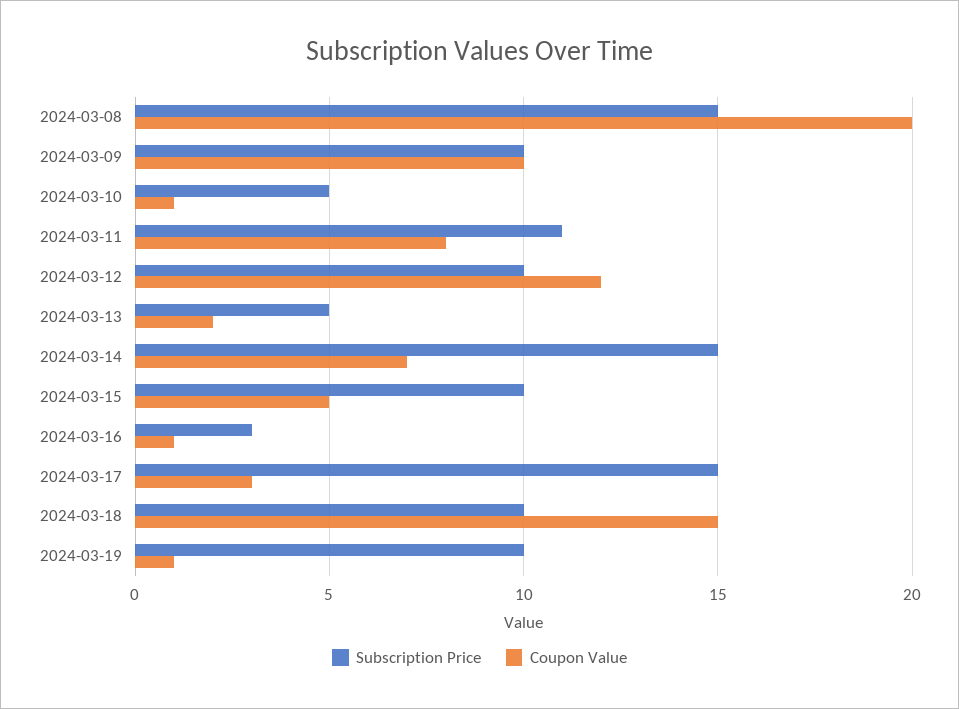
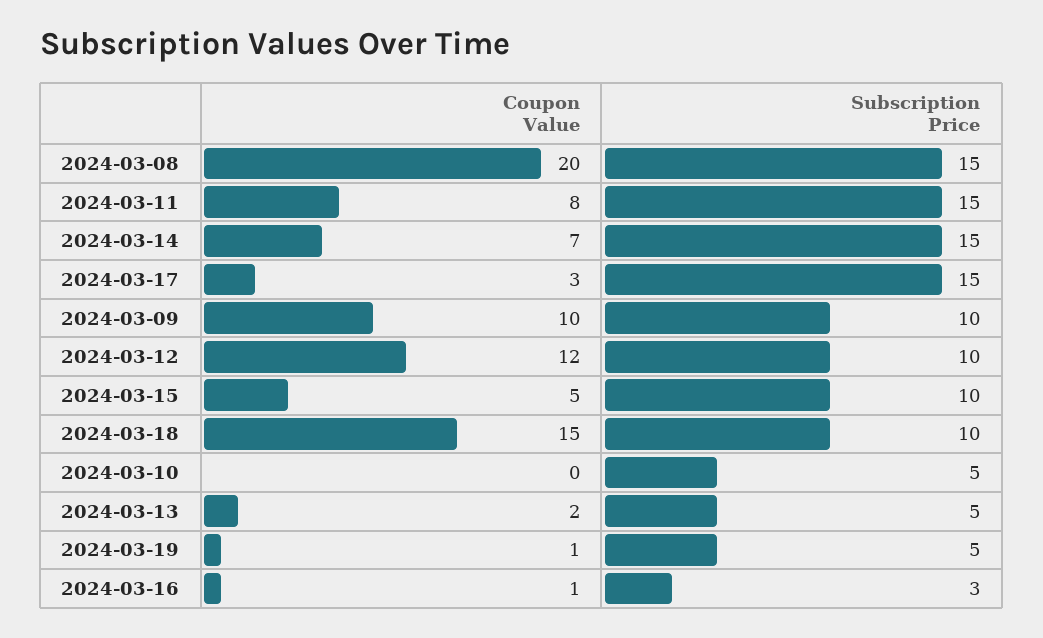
  {
    "Subscription Price": {
      "2024-03-08": 15,
      "2024-03-09": 10,
      "2024-03-10": 5,
-     "2024-03-11": 11,
+     "2024-03-11": 15,
      "2024-03-12": 10,
      "2024-03-13": 5,
      "2024-03-14": 15,
      "2024-03-15": 10,
      "2024-03-16": 3,
      "2024-03-17": 15,
      "2024-03-18": 10,
-     "2024-03-19": 10
+     "2024-03-19": 5
    },
    "Coupon Value": {
      "2024-03-08": 20,
      "2024-03-09": 10,
-     "2024-03-10": 1,
+     "2024-03-10": 0,
      "2024-03-11": 8,
      "2024-03-12": 12,
      "2024-03-13": 2,
      "2024-03-14": 7,
      "2024-03-15": 5,
      "2024-03-16": 1,
      "2024-03-17": 3,
      "2024-03-18": 15,
      "2024-03-19": 1
    }
  }

